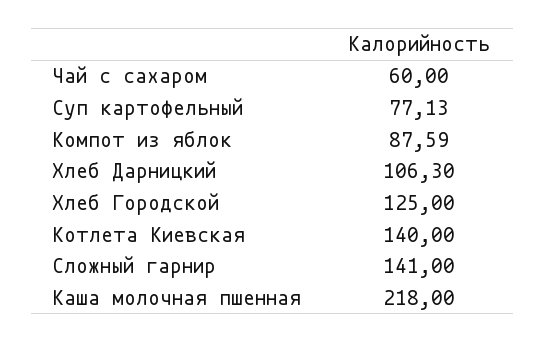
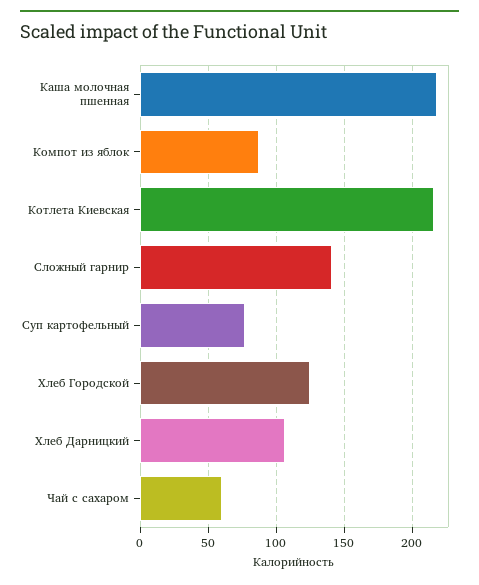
  {
    "Чай с сахаром": 60,
    "Суп картофельный": 77.13,
    "Компот из яблок": 87.59,
    "Хлеб Дарницкий": 106.3,
    "Хлеб Городской": 125,
-   "Котлета Киевская": 140,
+   "Котлета Киевская": 215,
    "Сложный гарнир": 141,
    "Каша молочная пшенная": 218
  }

